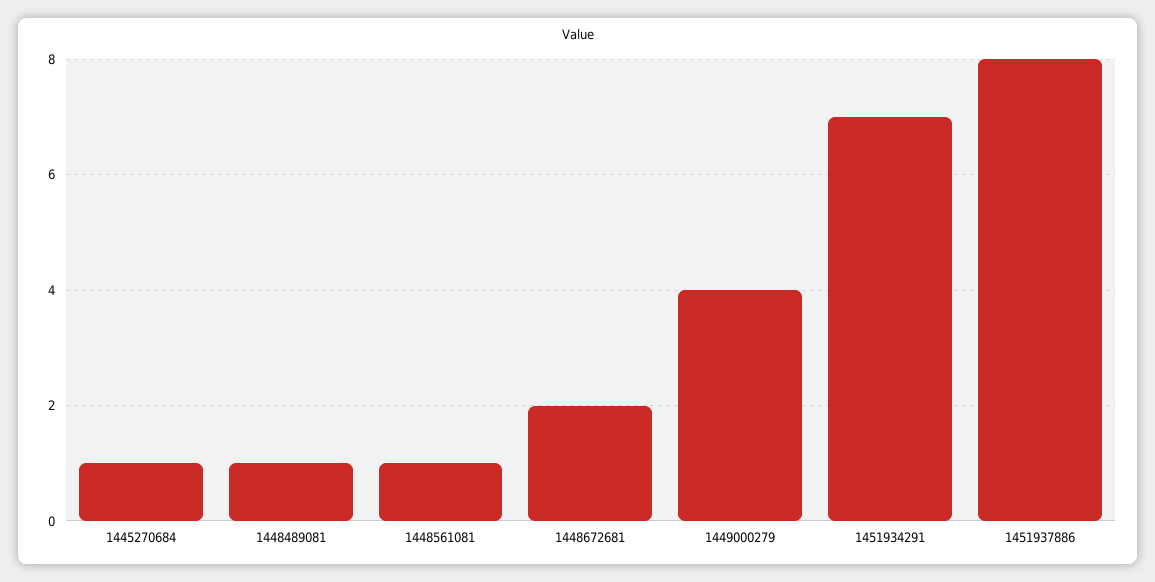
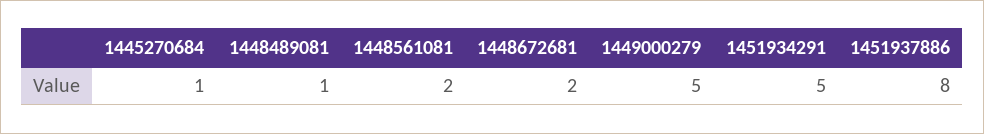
  {
    "1445270684": 1,
    "1448489081": 1,
-   "1448561081": 1,
+   "1448561081": 2,
    "1448672681": 2,
-   "1449000279": 4,
+   "1449000279": 5,
-   "1451934291": 7,
+   "1451934291": 5,
    "1451937886": 8
  }

